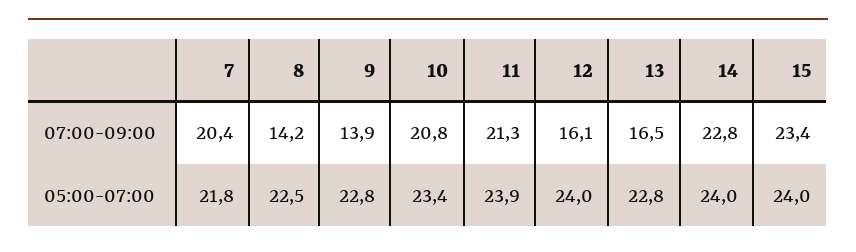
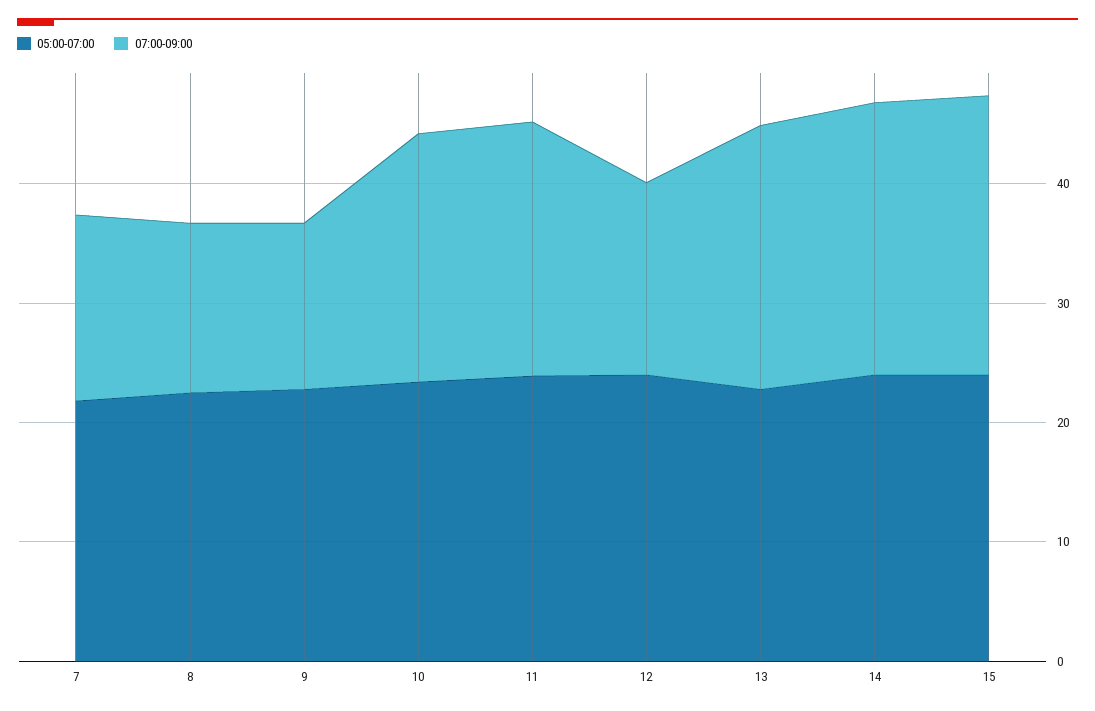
  {
    "07:00-09:00": {
-     "7": 20.4,
+     "7": 16,
      "8": 14.2,
      "9": 13.9,
      "10": 20.8,
      "11": 21.3,
      "12": 16.1,
-     "13": 16.5,
+     "13": 22,
      "14": 22.8,
      "15": 23.4
    },
    "05:00-07:00": {
      "7": 21.8,
      "8": 22.5,
      "9": 22.8,
      "10": 23.4,
      "11": 23.9,
      "12": 24,
      "13": 22.8,
      "14": 24,
      "15": 24
    }
  }

